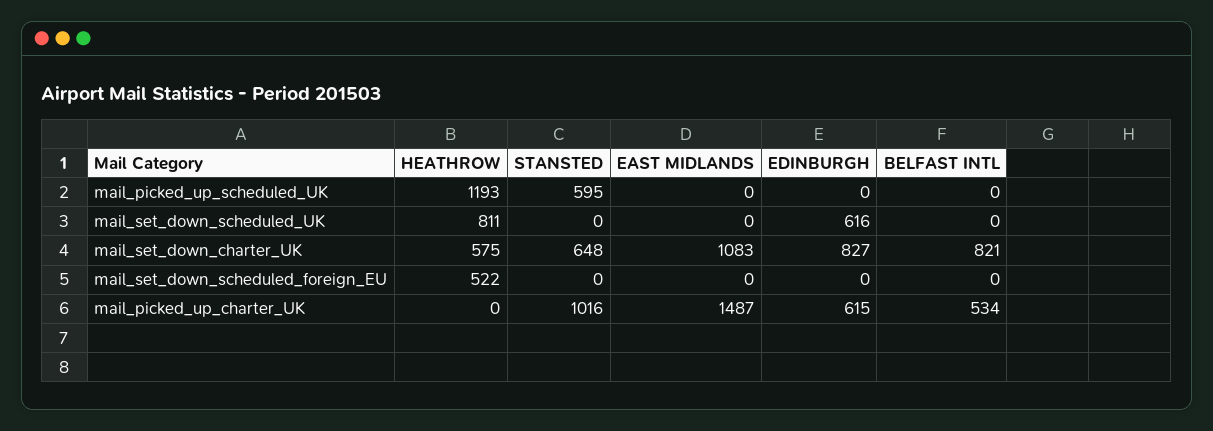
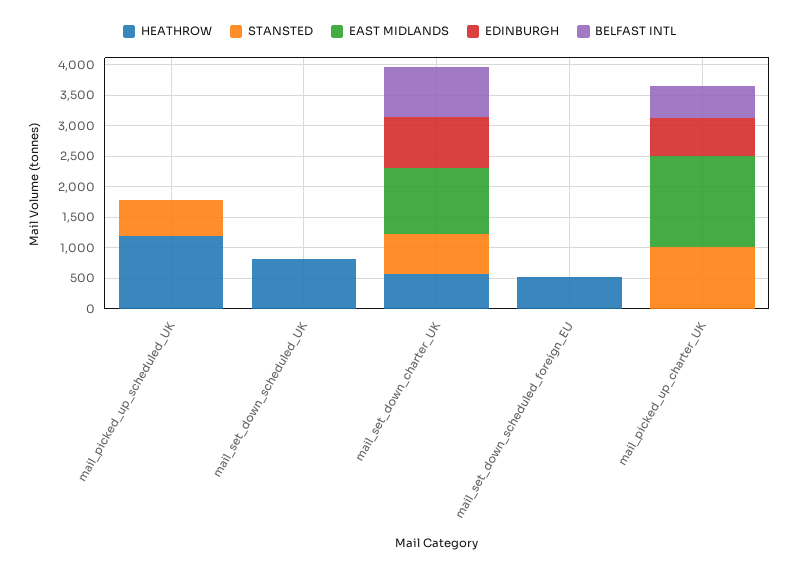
  {
    "HEATHROW": {
      "mail_picked_up_scheduled_UK": 1193,
      "mail_set_down_scheduled_UK": 811,
      "mail_set_down_charter_UK": 575,
      "mail_set_down_scheduled_foreign_EU": 522,
      "mail_picked_up_charter_UK": 0
    },
    "STANSTED": {
      "mail_picked_up_scheduled_UK": 595,
      "mail_set_down_scheduled_UK": 0,
      "mail_set_down_charter_UK": 648,
      "mail_set_down_scheduled_foreign_EU": 0,
      "mail_picked_up_charter_UK": 1016
    },
    "EAST MIDLANDS": {
      "mail_picked_up_scheduled_UK": 0,
      "mail_set_down_scheduled_UK": 0,
      "mail_set_down_charter_UK": 1083,
      "mail_set_down_scheduled_foreign_EU": 0,
      "mail_picked_up_charter_UK": 1487
    },
    "EDINBURGH": {
      "mail_picked_up_scheduled_UK": 0,
-     "mail_set_down_scheduled_UK": 616,
+     "mail_set_down_scheduled_UK": 0,
      "mail_set_down_charter_UK": 827,
      "mail_set_down_scheduled_foreign_EU": 0,
      "mail_picked_up_charter_UK": 615
    },
    "BELFAST INTL": {
      "mail_picked_up_scheduled_UK": 0,
      "mail_set_down_scheduled_UK": 0,
      "mail_set_down_charter_UK": 821,
      "mail_set_down_scheduled_foreign_EU": 0,
      "mail_picked_up_charter_UK": 534
    }
  }

